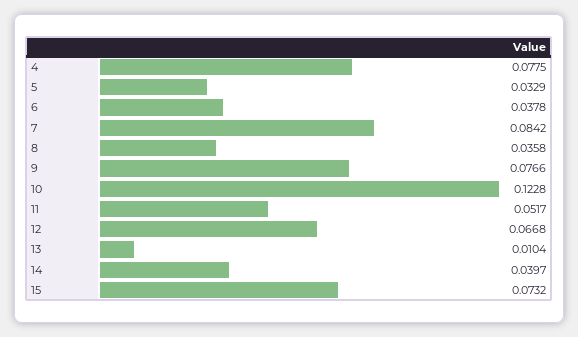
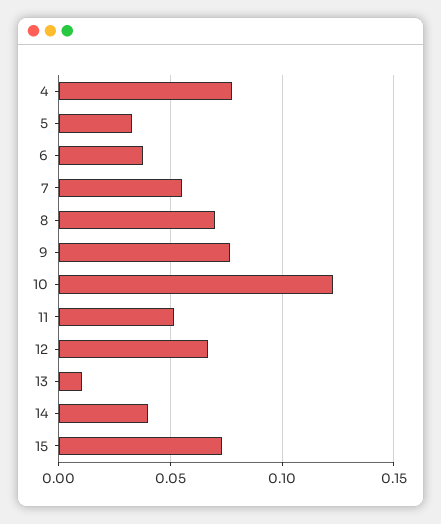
  {
    "4": 0.0775,
    "5": 0.0329,
    "6": 0.0378,
-   "7": 0.0842,
+   "7": 0.055,
-   "8": 0.0358,
+   "8": 0.07,
    "9": 0.0766,
    "10": 0.1228,
    "11": 0.0517,
    "12": 0.0668,
    "13": 0.0104,
    "14": 0.0397,
    "15": 0.0732
  }

